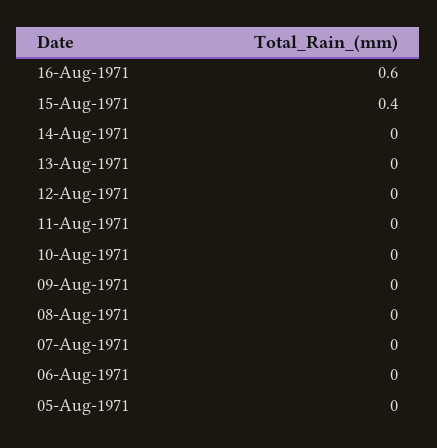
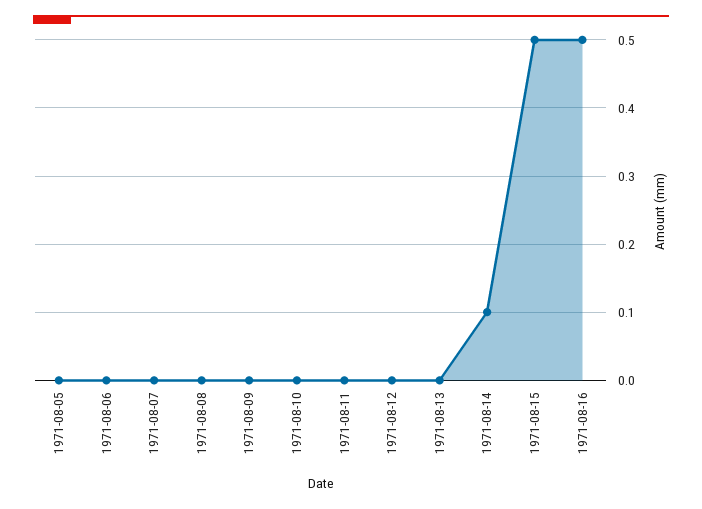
  {
-   "16-Aug-1971": 0.6,
+   "16-Aug-1971": 0.5,
-   "15-Aug-1971": 0.4,
+   "15-Aug-1971": 0.5,
-   "14-Aug-1971": 0,
+   "14-Aug-1971": 0.1,
    "13-Aug-1971": 0,
    "12-Aug-1971": 0,
    "11-Aug-1971": 0,
    "10-Aug-1971": 0,
    "09-Aug-1971": 0,
    "08-Aug-1971": 0,
    "07-Aug-1971": 0,
    "06-Aug-1971": 0,
    "05-Aug-1971": 0
  }

